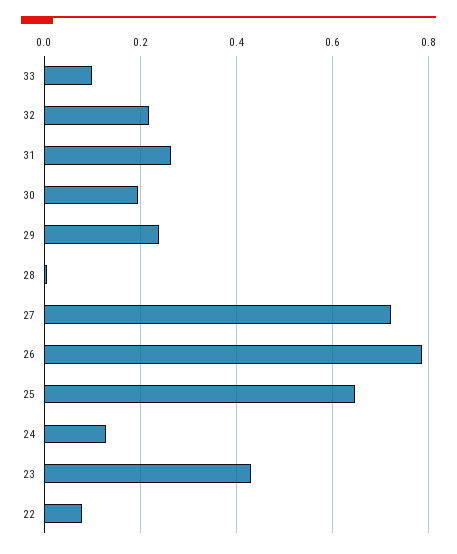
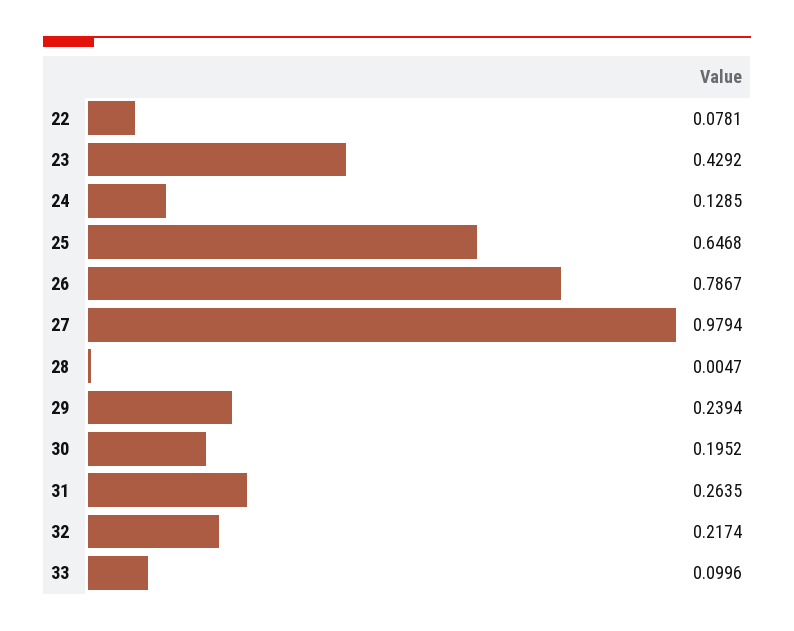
  {
    "33": 0.0996,
    "32": 0.2174,
    "31": 0.2635,
    "30": 0.1952,
    "29": 0.2394,
    "28": 0.0047,
-   "27": 0.72,
+   "27": 0.9794,
    "26": 0.7867,
    "25": 0.6468,
    "24": 0.1285,
    "23": 0.4292,
    "22": 0.0781
  }

